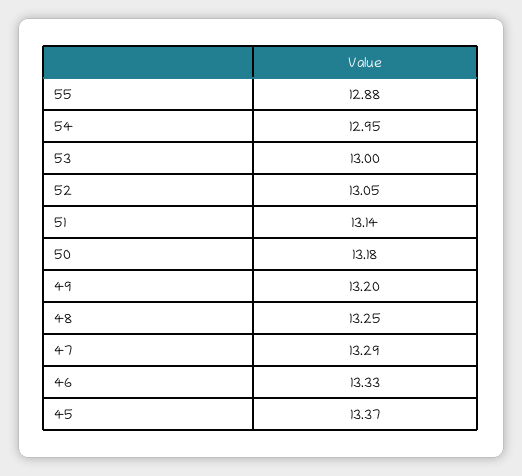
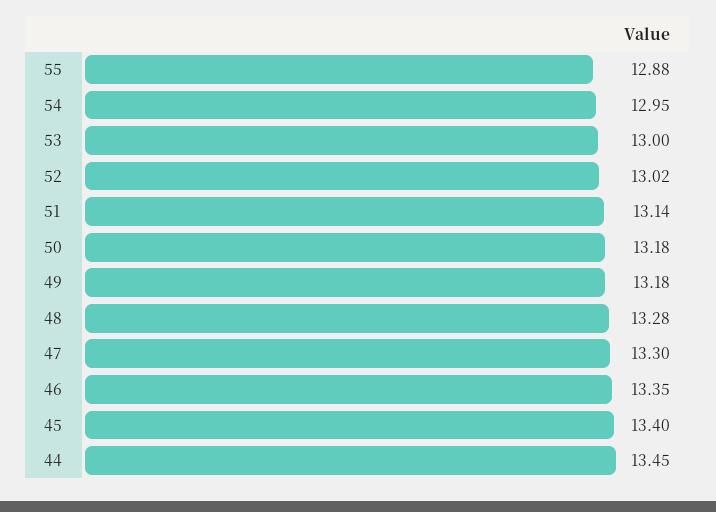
  {
    "55": 12.88,
    "54": 12.95,
    "53": 13,
-   "52": 13.05,
+   "52": 13.02,
    "51": 13.14,
    "50": 13.18,
-   "49": 13.2,
+   "49": 13.18,
-   "48": 13.25,
+   "48": 13.28,
-   "47": 13.29,
+   "47": 13.3,
-   "46": 13.33,
+   "46": 13.35,
-   "45": 13.37
+   "45": 13.4,
+   "44": 13.45
  }

